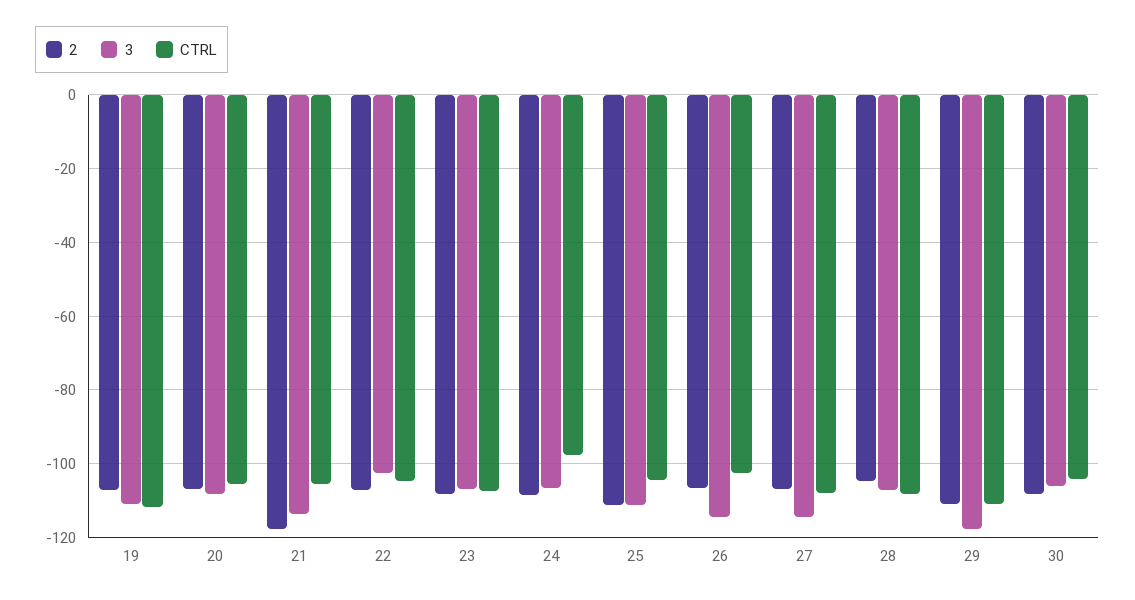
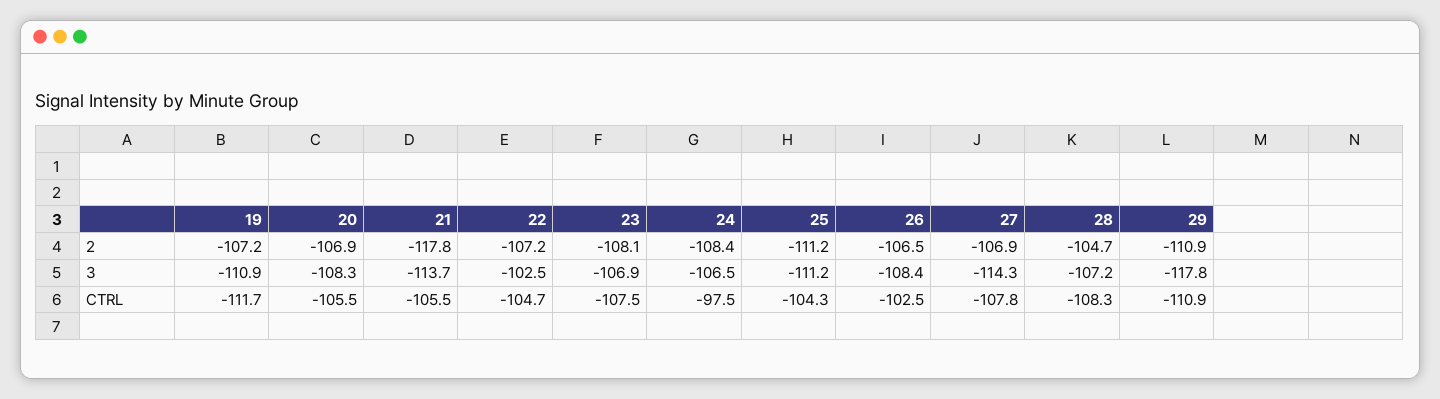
  {
    "2": {
      "19": -107.2,
      "20": -106.9,
      "21": -117.8,
      "22": -107.2,
      "23": -108.1,
      "24": -108.4,
      "25": -111.2,
      "26": -106.5,
      "27": -106.9,
      "28": -104.7,
-     "29": -110.9,
+     "29": -110.9
-     "30": -108
    },
    "3": {
      "19": -110.9,
      "20": -108.3,
      "21": -113.7,
      "22": -102.5,
      "23": -106.9,
      "24": -106.5,
      "25": -111.2,
-     "26": -114,
+     "26": -108.4,
      "27": -114.3,
      "28": -107.2,
-     "29": -117.8,
+     "29": -117.8
-     "30": -106
    },
    "CTRL": {
      "19": -111.7,
      "20": -105.5,
      "21": -105.5,
      "22": -104.7,
      "23": -107.5,
      "24": -97.5,
      "25": -104.3,
      "26": -102.5,
      "27": -107.8,
      "28": -108.3,
-     "29": -110.9,
+     "29": -110.9
-     "30": -104
    }
  }

